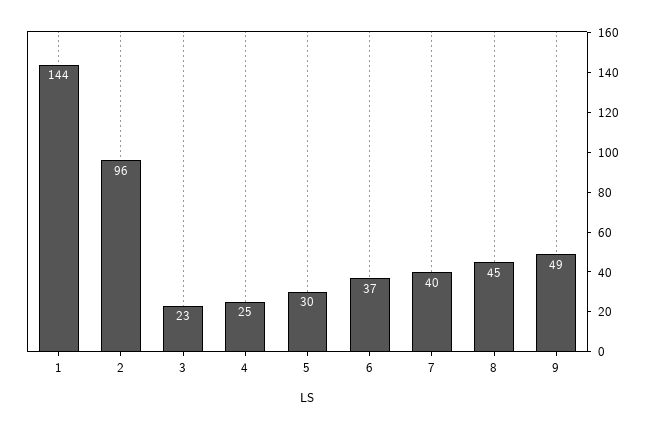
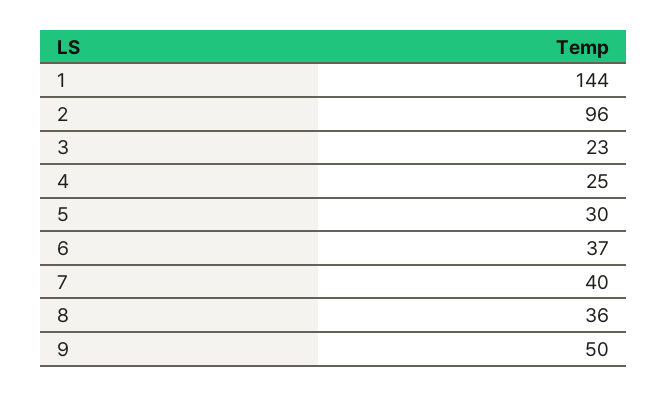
  {
    "1": 144,
    "2": 96,
    "3": 23,
    "4": 25,
    "5": 30,
    "6": 37,
    "7": 40,
-   "8": 45,
+   "8": 36,
-   "9": 49
+   "9": 50
  }

